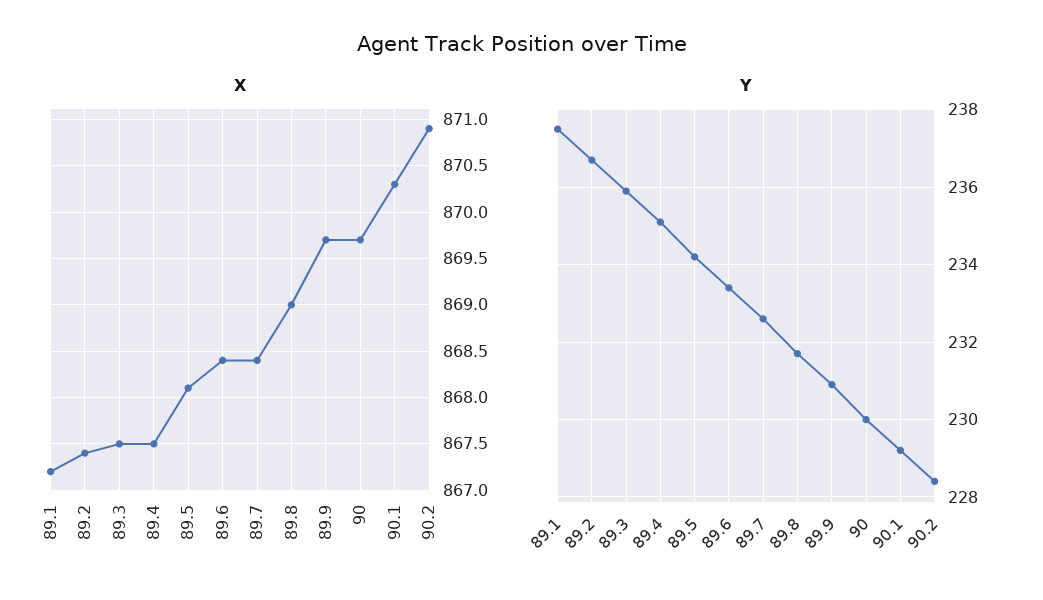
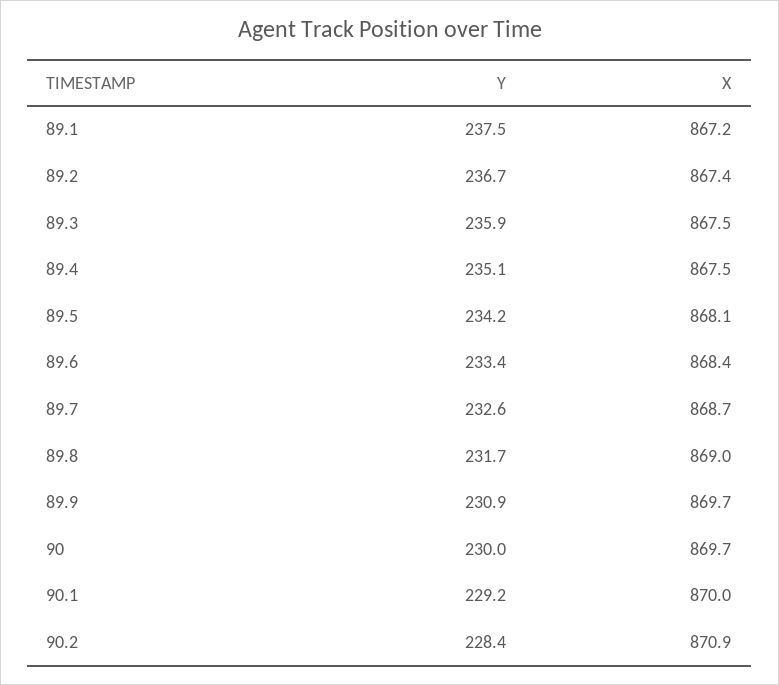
  {
    "X": {
      "89.1": 867.2,
      "89.2": 867.4,
      "89.3": 867.5,
      "89.4": 867.5,
      "89.5": 868.1,
      "89.6": 868.4,
-     "89.7": 868.4,
+     "89.7": 868.7,
      "89.8": 869,
      "89.9": 869.7,
      "90": 869.7,
-     "90.1": 870.3,
+     "90.1": 870,
      "90.2": 870.9
    },
    "Y": {
      "89.1": 237.5,
      "89.2": 236.7,
      "89.3": 235.9,
      "89.4": 235.1,
      "89.5": 234.2,
      "89.6": 233.4,
      "89.7": 232.6,
      "89.8": 231.7,
      "89.9": 230.9,
      "90": 230,
      "90.1": 229.2,
      "90.2": 228.4
    }
  }

